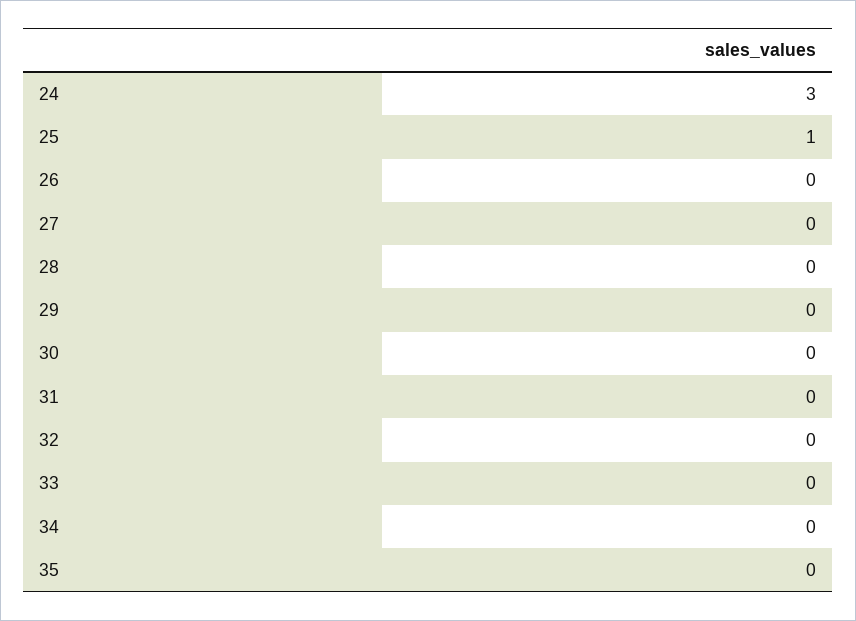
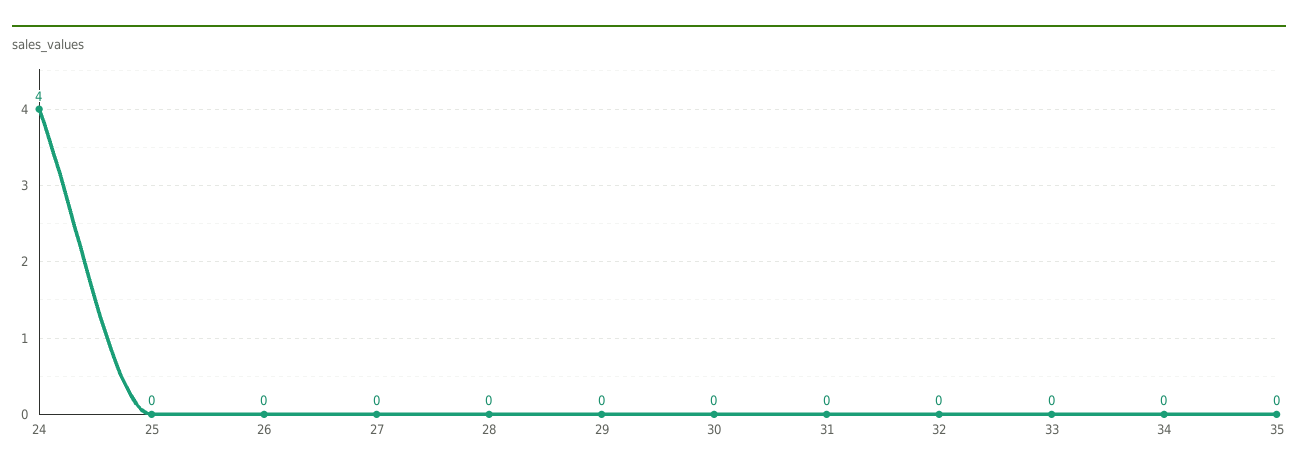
  {
-   "24": 3,
+   "24": 4,
-   "25": 1,
+   "25": 0,
    "26": 0,
    "27": 0,
    "28": 0,
    "29": 0,
    "30": 0,
    "31": 0,
    "32": 0,
    "33": 0,
    "34": 0,
    "35": 0
  }

